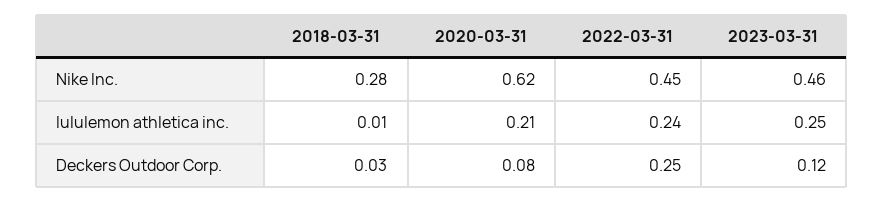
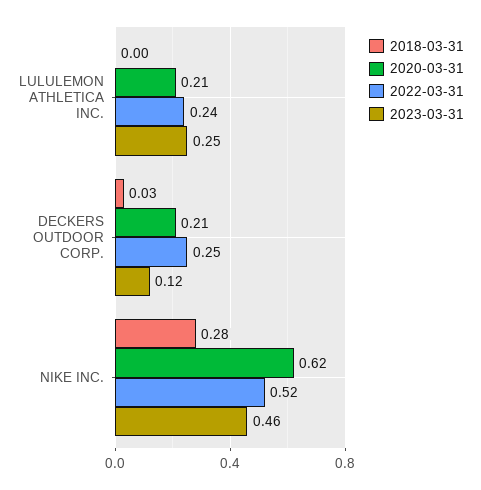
  {
    "2018-03-31": {
      "Nike Inc.": 0.28,
-     "lululemon athletica inc.": 0.01,
+     "lululemon athletica inc.": 0,
      "Deckers Outdoor Corp.": 0.03
    },
    "2020-03-31": {
      "Nike Inc.": 0.62,
      "lululemon athletica inc.": 0.21,
-     "Deckers Outdoor Corp.": 0.08
+     "Deckers Outdoor Corp.": 0.21
    },
    "2022-03-31": {
-     "Nike Inc.": 0.45,
+     "Nike Inc.": 0.52,
      "lululemon athletica inc.": 0.24,
      "Deckers Outdoor Corp.": 0.25
    },
    "2023-03-31": {
      "Nike Inc.": 0.46,
      "lululemon athletica inc.": 0.25,
      "Deckers Outdoor Corp.": 0.12
    }
  }

